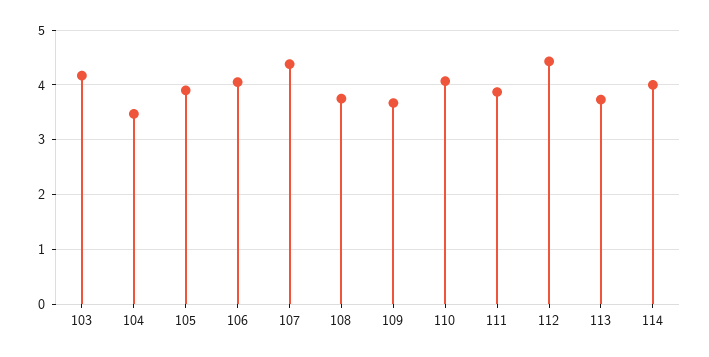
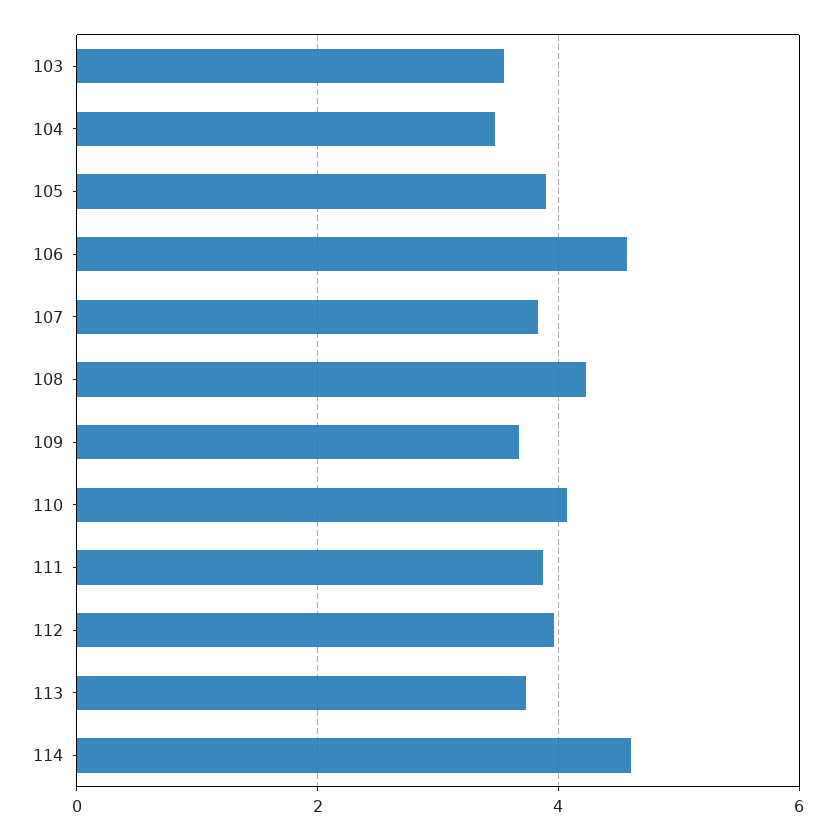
  {
-   "103": 4.2,
+   "103": 3.6,
    "104": 3.4,
    "105": 4,
-   "106": 4,
+   "106": 4.6,
-   "107": 4.4,
+   "107": 3.8,
-   "108": 3.8,
+   "108": 4.2,
    "109": 3.6,
    "110": 4,
    "111": 3.8,
-   "112": 4.4,
+   "112": 4,
    "113": 3.8,
-   "114": 4
+   "114": 4.6
  }

